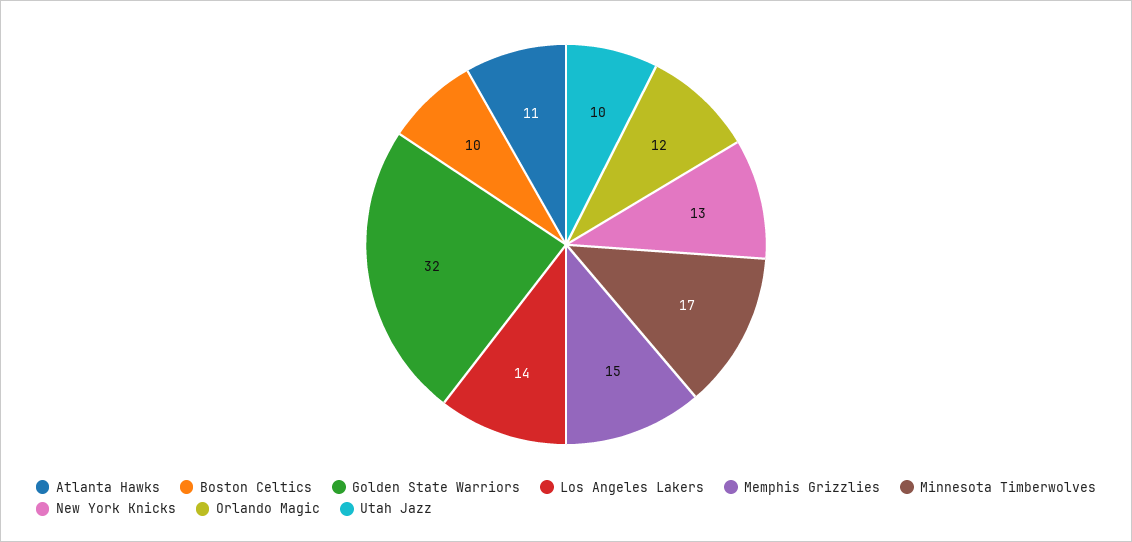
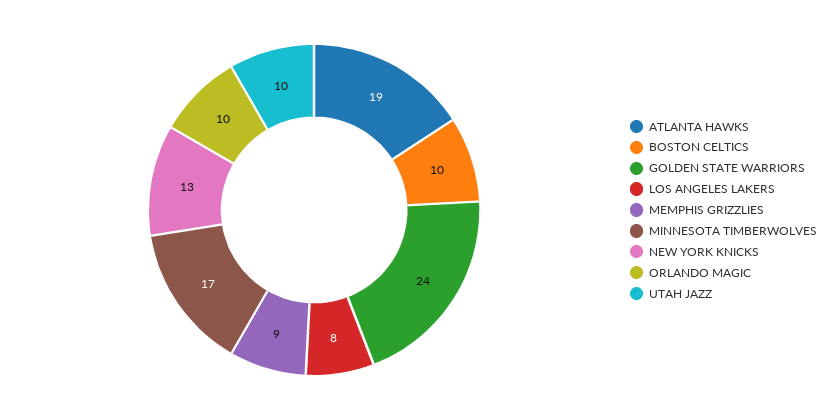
  {
-   "Atlanta Hawks": 11,
+   "Atlanta Hawks": 19,
    "Boston Celtics": 10,
-   "Golden State Warriors": 32,
+   "Golden State Warriors": 24,
-   "Los Angeles Lakers": 14,
+   "Los Angeles Lakers": 8,
-   "Memphis Grizzlies": 15,
+   "Memphis Grizzlies": 9,
    "Minnesota Timberwolves": 17,
    "New York Knicks": 13,
-   "Orlando Magic": 12,
+   "Orlando Magic": 10,
    "Utah Jazz": 10
  }

